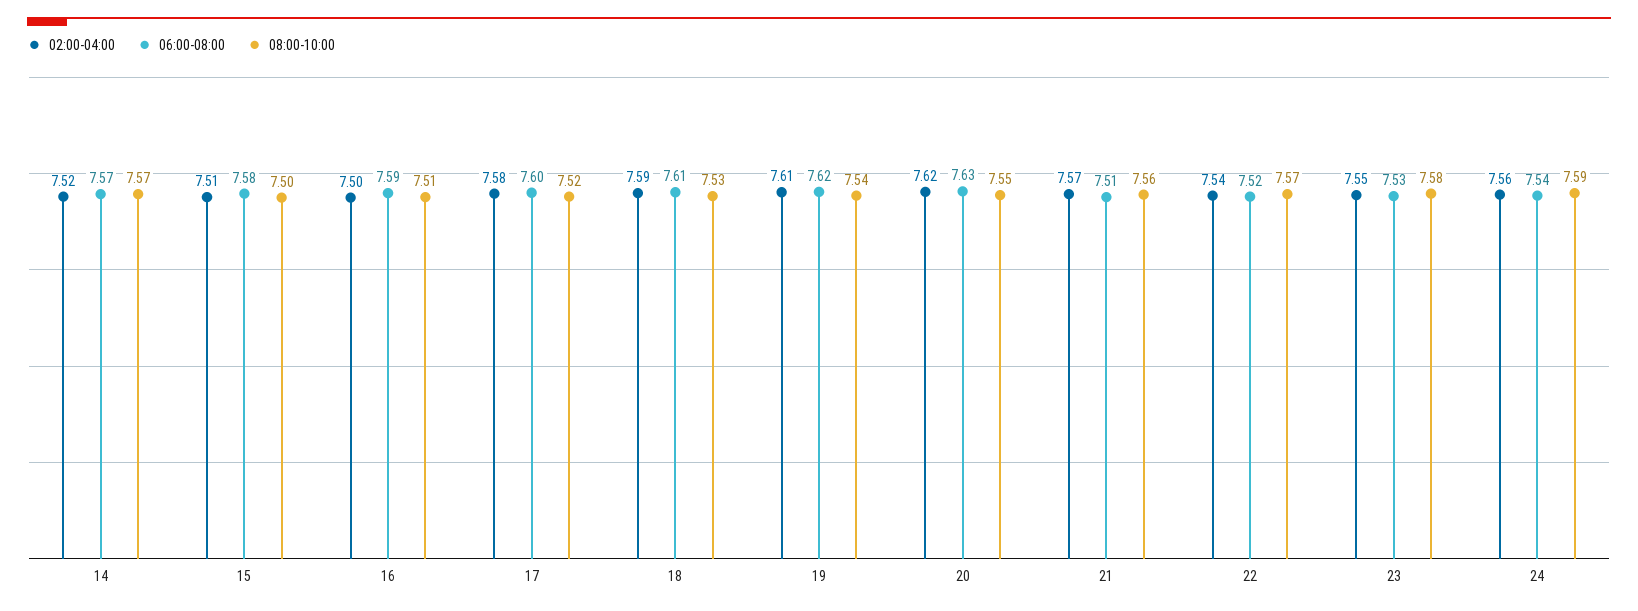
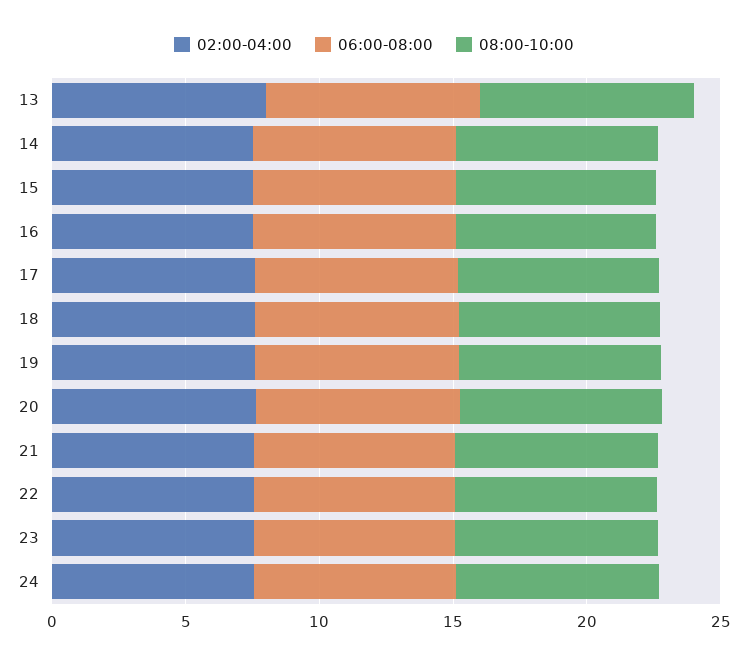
  {
    "02:00-04:00": {
      "14": 7.52,
      "15": 7.51,
      "16": 7.5,
      "17": 7.58,
      "18": 7.59,
      "19": 7.61,
      "20": 7.62,
      "21": 7.57,
      "22": 7.54,
      "23": 7.55,
-     "24": 7.56
+     "24": 7.56,
+     "13": 8
    },
    "06:00-08:00": {
      "14": 7.57,
      "15": 7.58,
      "16": 7.59,
      "17": 7.6,
      "18": 7.61,
      "19": 7.62,
      "20": 7.63,
      "21": 7.51,
      "22": 7.52,
      "23": 7.53,
-     "24": 7.54
+     "24": 7.54,
+     "13": 8
    },
    "08:00-10:00": {
      "14": 7.57,
      "15": 7.5,
      "16": 7.51,
      "17": 7.52,
      "18": 7.53,
      "19": 7.54,
      "20": 7.55,
      "21": 7.56,
      "22": 7.57,
      "23": 7.58,
-     "24": 7.59
+     "24": 7.59,
+     "13": 8
    }
  }

